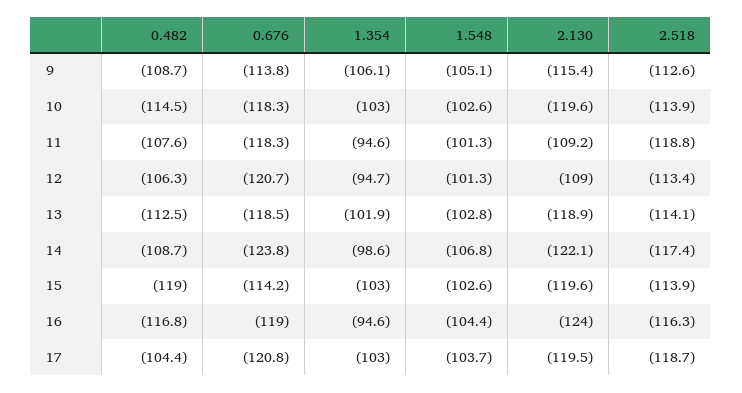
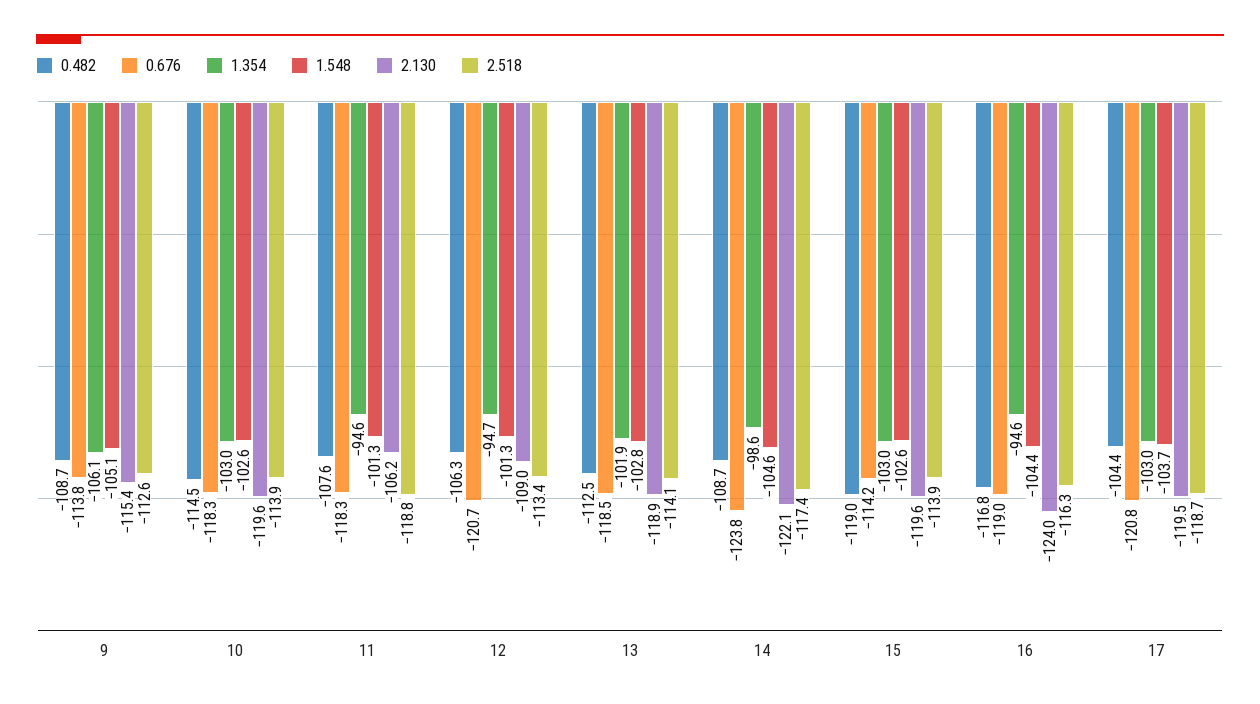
  {
    "0.482": {
      "9": -108.7,
      "10": -114.5,
      "11": -107.6,
      "12": -106.3,
      "13": -112.5,
      "14": -108.7,
      "15": -119,
      "16": -116.8,
      "17": -104.4
    },
    "0.676": {
      "9": -113.8,
      "10": -118.3,
      "11": -118.3,
      "12": -120.7,
      "13": -118.5,
      "14": -123.8,
      "15": -114.2,
      "16": -119,
      "17": -120.8
    },
    "1.354": {
      "9": -106.1,
      "10": -103,
      "11": -94.6,
      "12": -94.7,
      "13": -101.9,
      "14": -98.6,
      "15": -103,
      "16": -94.6,
      "17": -103
    },
    "1.548": {
      "9": -105.1,
      "10": -102.6,
      "11": -101.3,
      "12": -101.3,
      "13": -102.8,
-     "14": -106.8,
+     "14": -104.6,
      "15": -102.6,
      "16": -104.4,
      "17": -103.7
    },
    "2.130": {
      "9": -115.4,
      "10": -119.6,
-     "11": -109.2,
+     "11": -106.2,
      "12": -109,
      "13": -118.9,
      "14": -122.1,
      "15": -119.6,
      "16": -124,
      "17": -119.5
    },
    "2.518": {
      "9": -112.6,
      "10": -113.9,
      "11": -118.8,
      "12": -113.4,
      "13": -114.1,
      "14": -117.4,
      "15": -113.9,
      "16": -116.3,
      "17": -118.7
    }
  }

